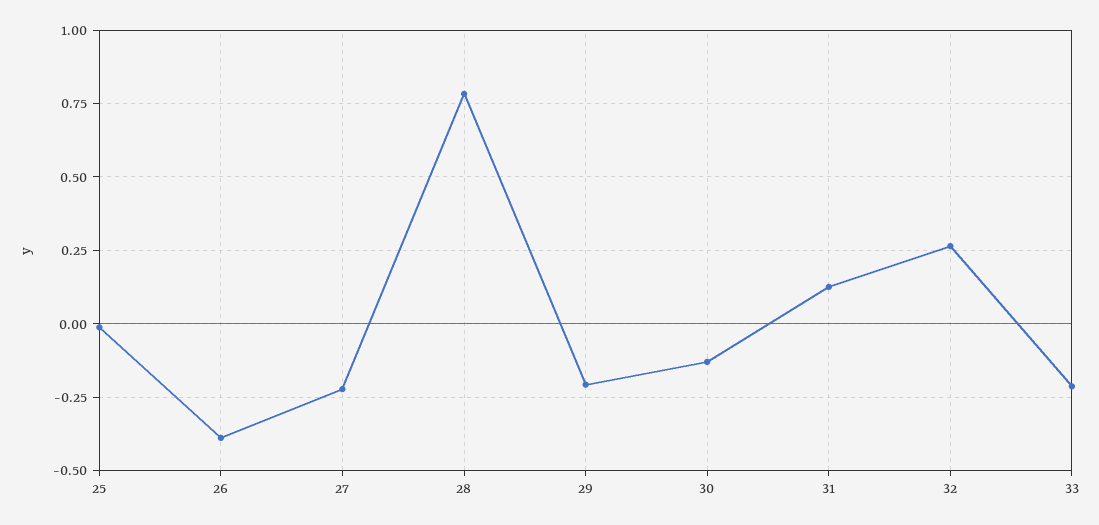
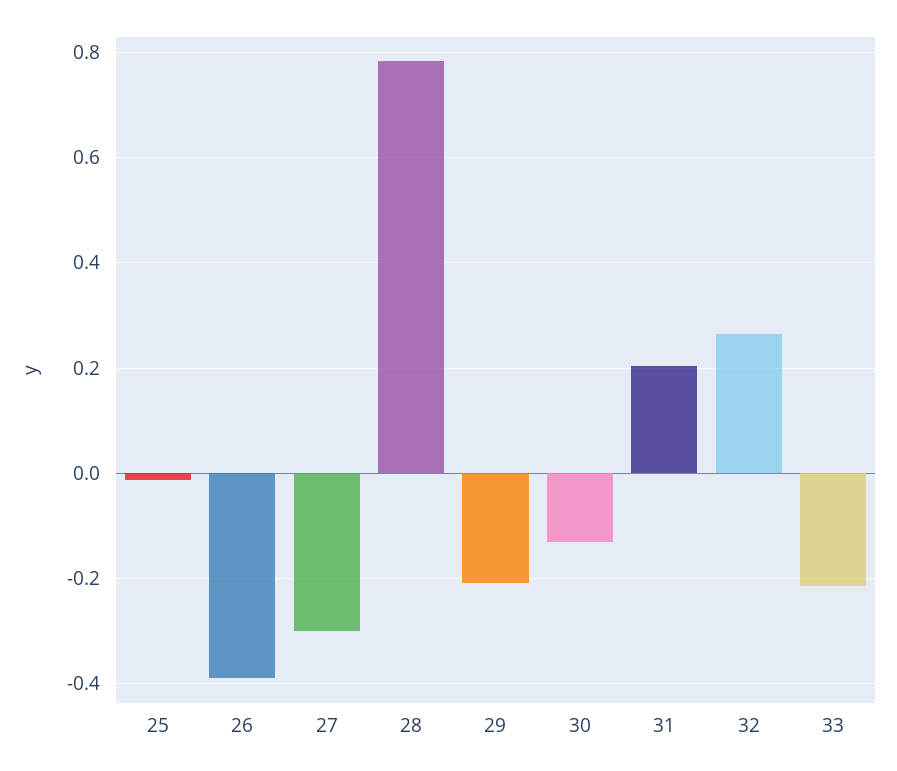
  {
    "25": -0.02,
    "26": -0.38,
-   "27": -0.225,
+   "27": -0.3,
    "28": 0.78,
    "29": -0.2,
    "30": -0.14,
-   "31": 0.125,
+   "31": 0.2,
    "32": 0.26,
    "33": -0.22
  }

